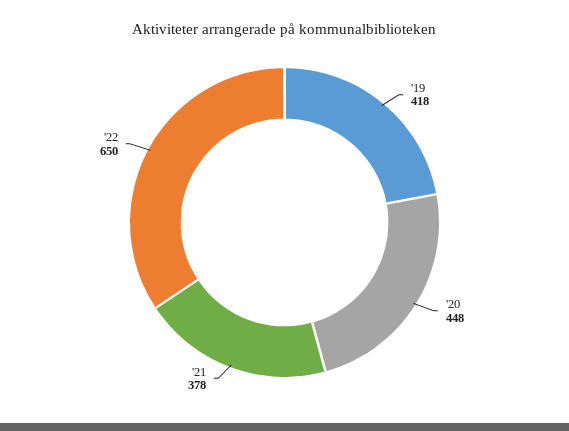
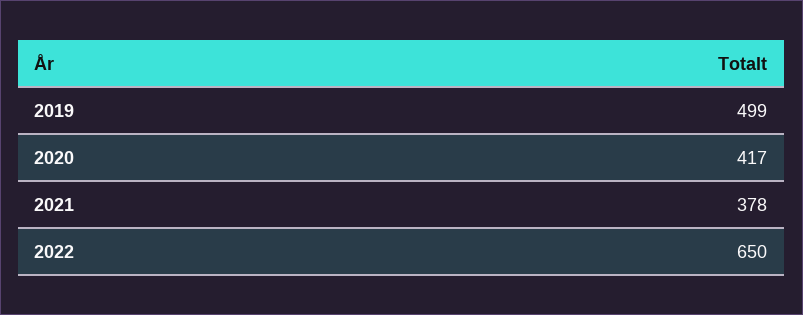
  {
-   "'19": 418,
+   "'19": 499,
-   "'20": 448,
+   "'20": 417,
    "'21": 378,
    "'22": 650
  }

